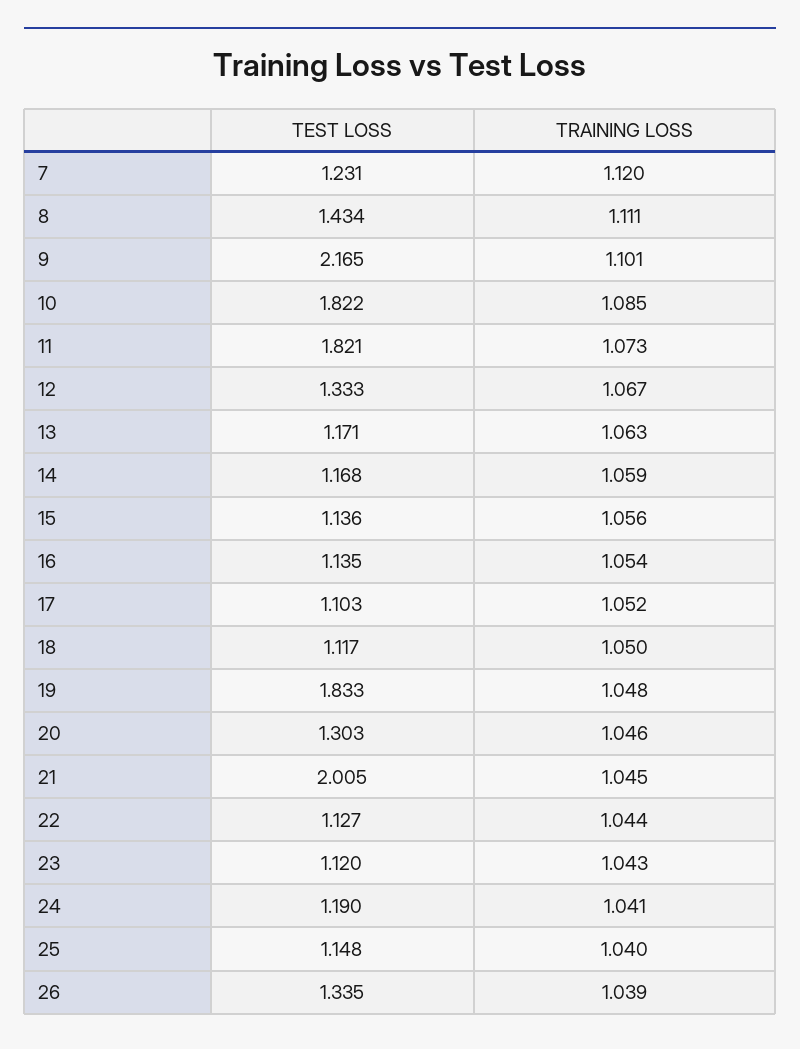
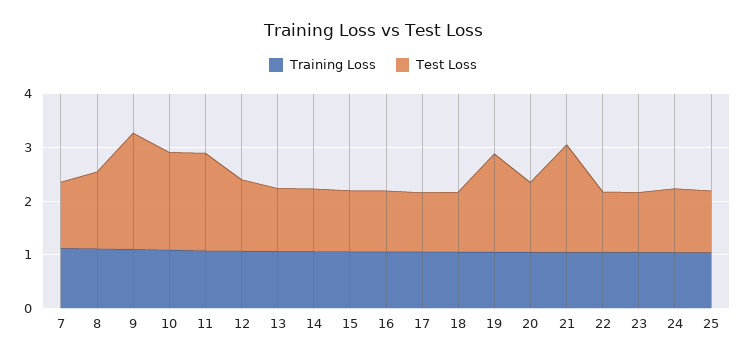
  {
    "TEST LOSS": {
      "7": 1.231,
      "8": 1.434,
      "9": 2.165,
      "10": 1.822,
      "11": 1.821,
      "12": 1.333,
      "13": 1.171,
      "14": 1.168,
      "15": 1.136,
      "16": 1.135,
      "17": 1.103,
      "18": 1.117,
      "19": 1.833,
      "20": 1.303,
      "21": 2.005,
      "22": 1.127,
      "23": 1.12,
      "24": 1.19,
-     "25": 1.148,
+     "25": 1.148
-     "26": 1.335
    },
    "TRAINING LOSS": {
      "7": 1.12,
      "8": 1.111,
      "9": 1.101,
      "10": 1.085,
      "11": 1.073,
      "12": 1.067,
      "13": 1.063,
      "14": 1.059,
      "15": 1.056,
      "16": 1.054,
      "17": 1.052,
      "18": 1.05,
      "19": 1.048,
      "20": 1.046,
      "21": 1.045,
      "22": 1.044,
      "23": 1.043,
      "24": 1.041,
-     "25": 1.04,
+     "25": 1.04
-     "26": 1.039
    }
  }

